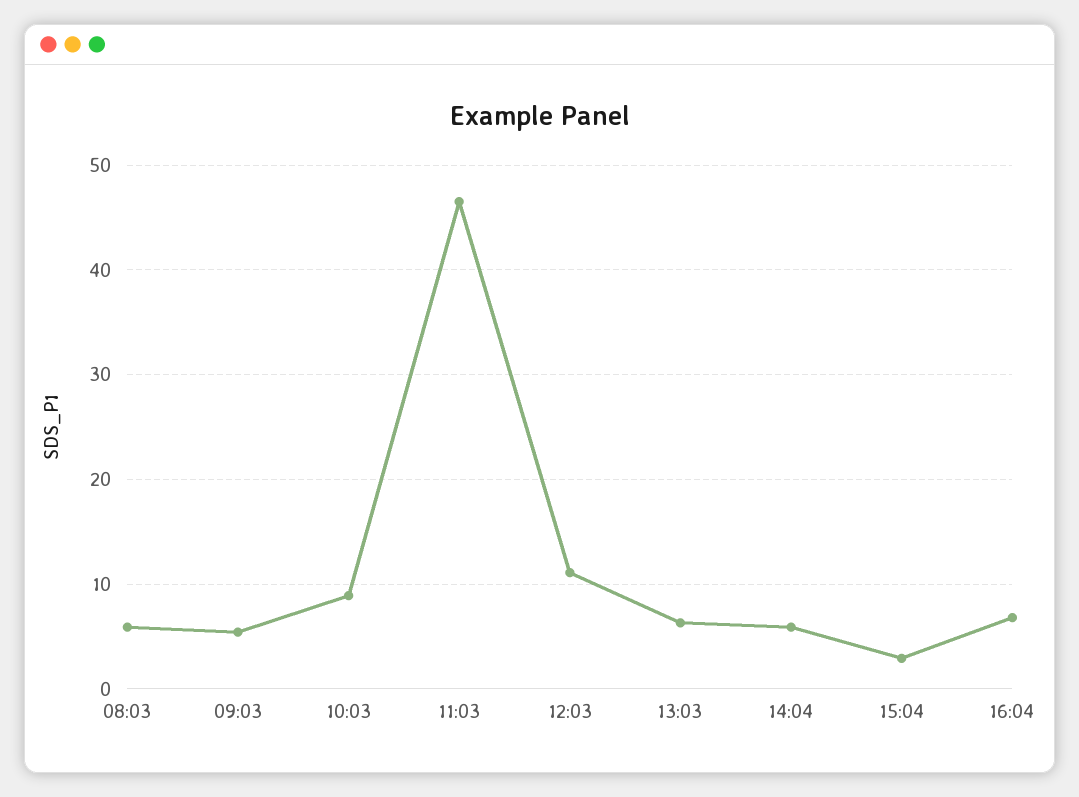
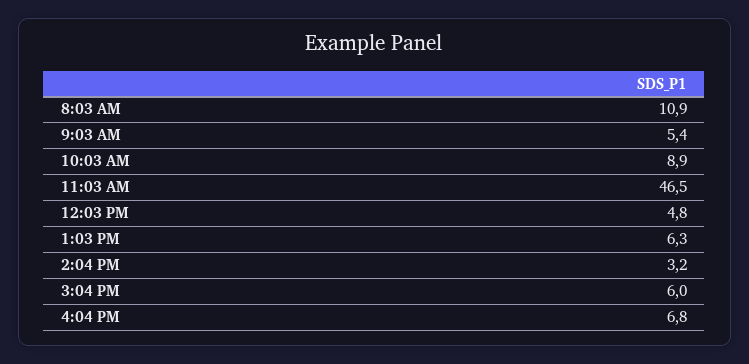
  {
-   "08:03": 6,
+   "08:03": 10.9,
    "09:03": 5.4,
    "10:03": 8.9,
    "11:03": 46.5,
-   "12:03": 11,
+   "12:03": 4.8,
    "13:03": 6.3,
-   "14:04": 6,
+   "14:04": 3.2,
-   "15:04": 3,
+   "15:04": 6,
    "16:04": 6.8
  }

